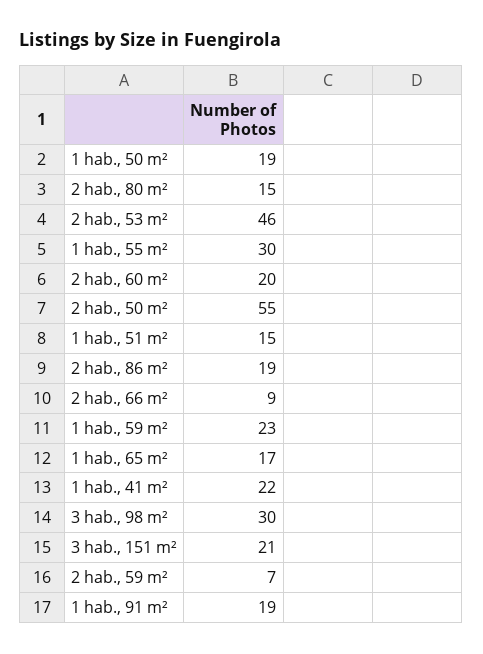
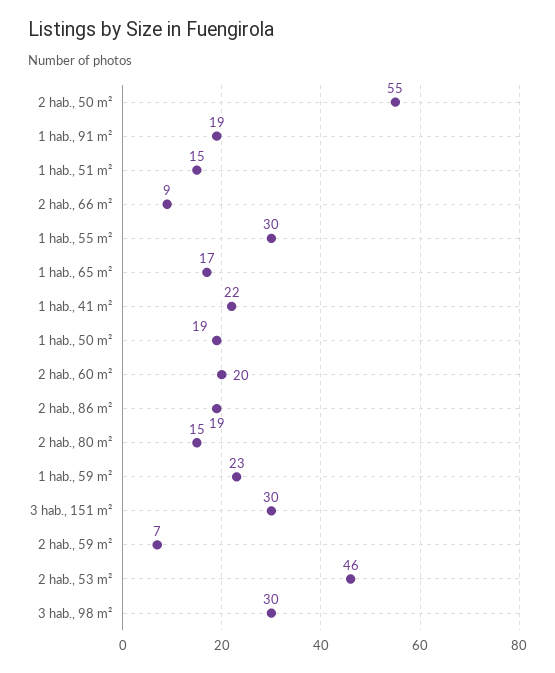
  {
    "1 hab., 50 m²": 19,
    "2 hab., 80 m²": 15,
    "2 hab., 53 m²": 46,
    "1 hab., 55 m²": 30,
    "2 hab., 60 m²": 20,
    "2 hab., 50 m²": 55,
    "1 hab., 51 m²": 15,
    "2 hab., 86 m²": 19,
    "2 hab., 66 m²": 9,
    "1 hab., 59 m²": 23,
    "1 hab., 65 m²": 17,
    "1 hab., 41 m²": 22,
    "3 hab., 98 m²": 30,
-   "3 hab., 151 m²": 21,
+   "3 hab., 151 m²": 30,
    "2 hab., 59 m²": 7,
    "1 hab., 91 m²": 19
  }

